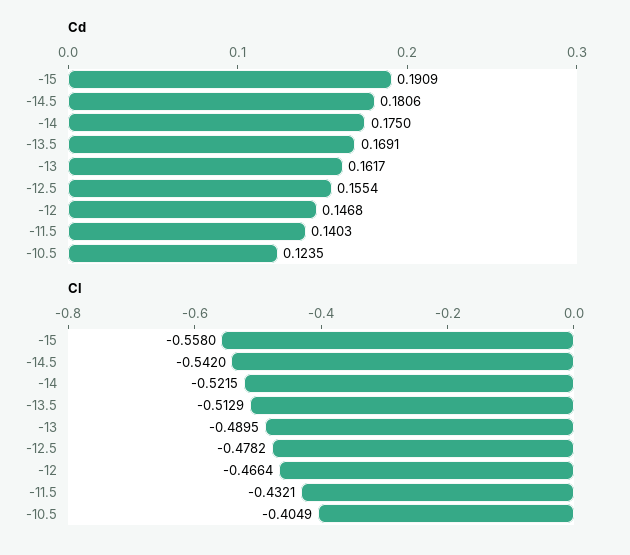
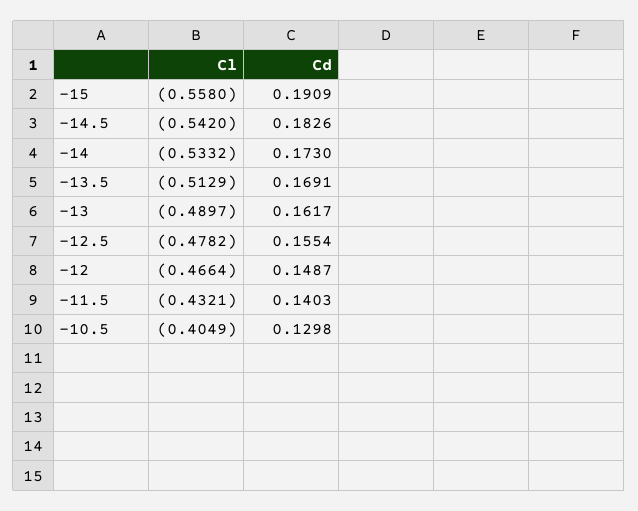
  {
    "Cd": {
      "-15": 0.1909,
-     "-14.5": 0.1806,
+     "-14.5": 0.1826,
-     "-14": 0.175,
+     "-14": 0.173,
      "-13.5": 0.1691,
      "-13": 0.1617,
      "-12.5": 0.1554,
-     "-12": 0.1468,
+     "-12": 0.1487,
      "-11.5": 0.1403,
-     "-10.5": 0.1235
+     "-10.5": 0.1298
    },
    "Cl": {
      "-15": -0.558,
      "-14.5": -0.542,
-     "-14": -0.5215,
+     "-14": -0.5332,
      "-13.5": -0.5129,
-     "-13": -0.4895,
+     "-13": -0.4897,
      "-12.5": -0.4782,
      "-12": -0.4664,
      "-11.5": -0.4321,
      "-10.5": -0.4049
    }
  }

